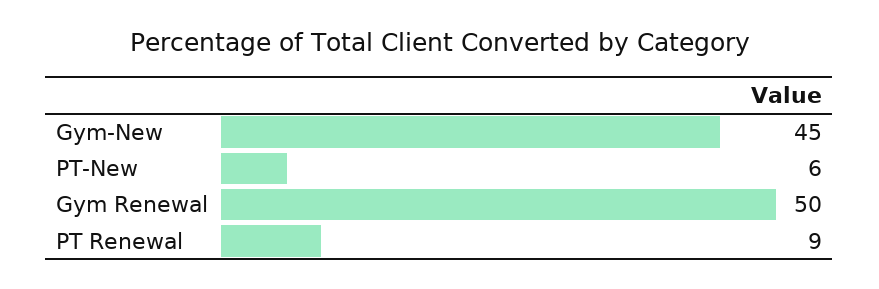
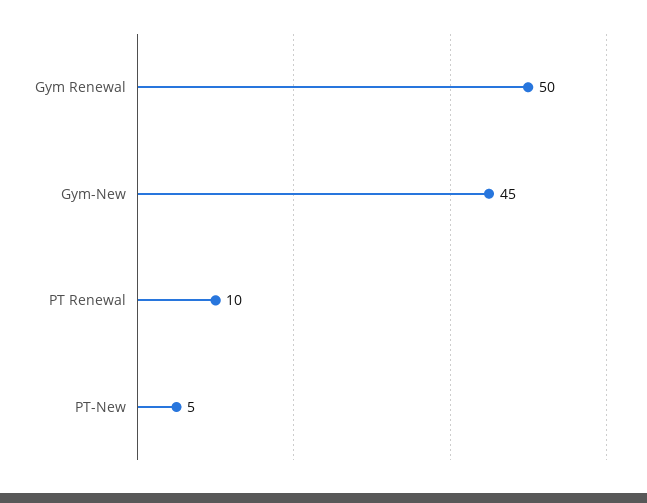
  {
    "Gym-New": 45,
-   "PT-New": 6,
+   "PT-New": 5,
    "Gym Renewal": 50,
-   "PT Renewal": 9
+   "PT Renewal": 10
  }

